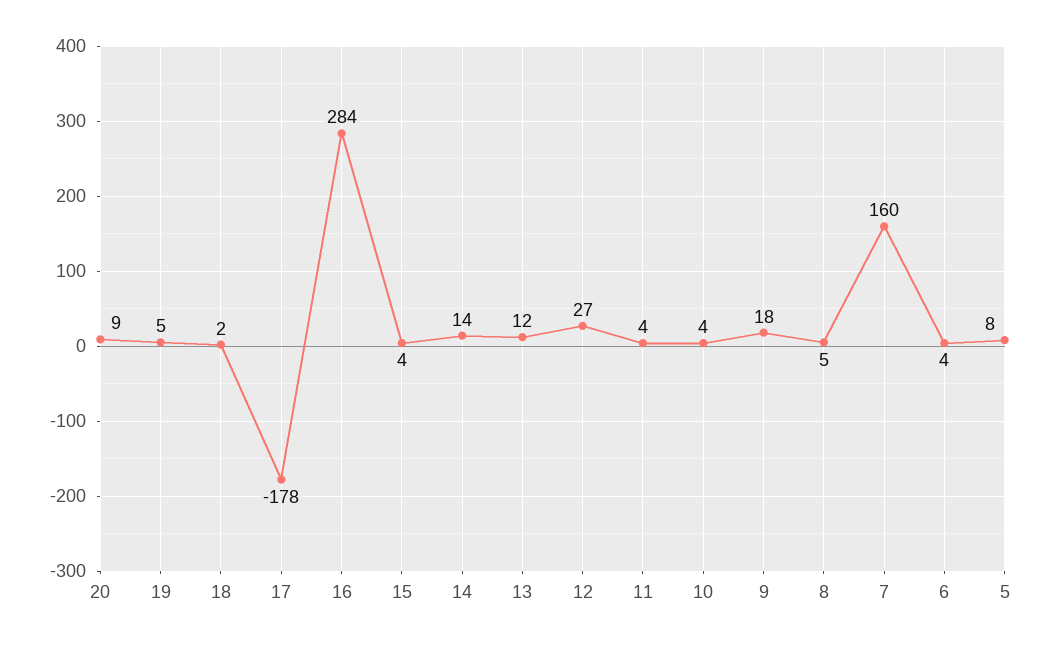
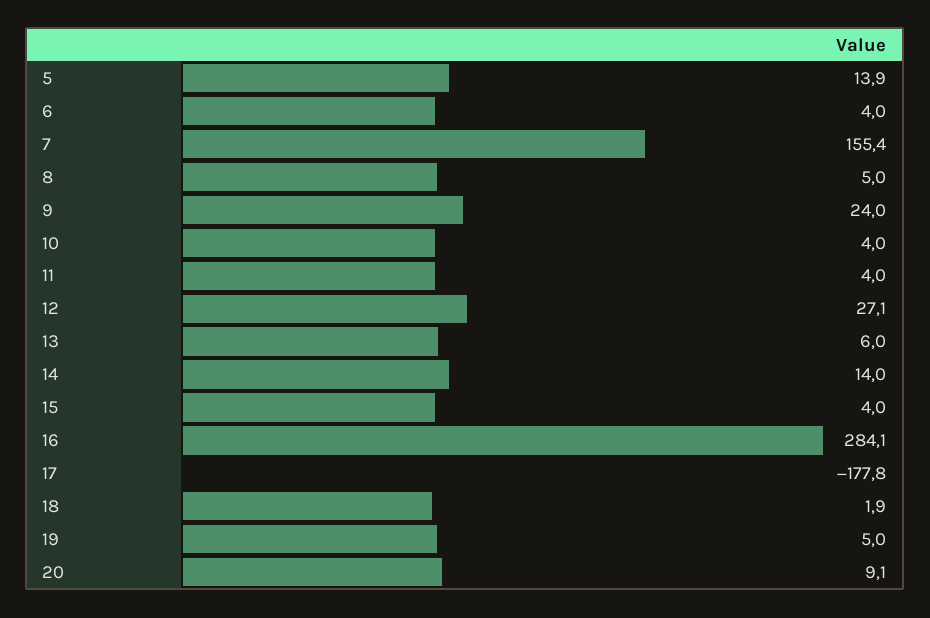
  {
    "20": 9.1,
    "19": 5,
    "18": 1.9,
    "17": -177.8,
    "16": 284.1,
    "15": 4,
    "14": 14,
-   "13": 12,
+   "13": 6,
    "12": 27.1,
    "11": 4,
    "10": 4,
-   "9": 18,
+   "9": 24,
    "8": 5,
-   "7": 160,
+   "7": 155.4,
    "6": 4,
-   "5": 8
+   "5": 13.9
  }

